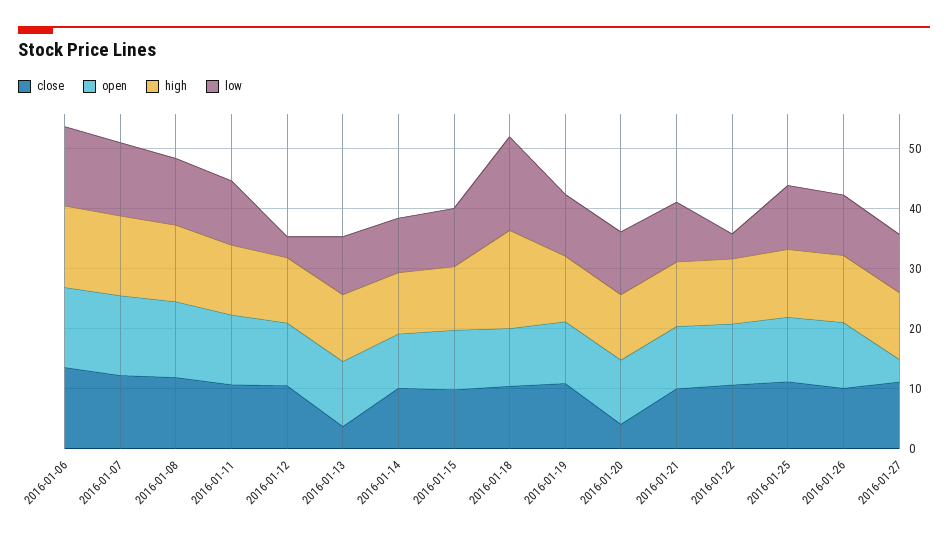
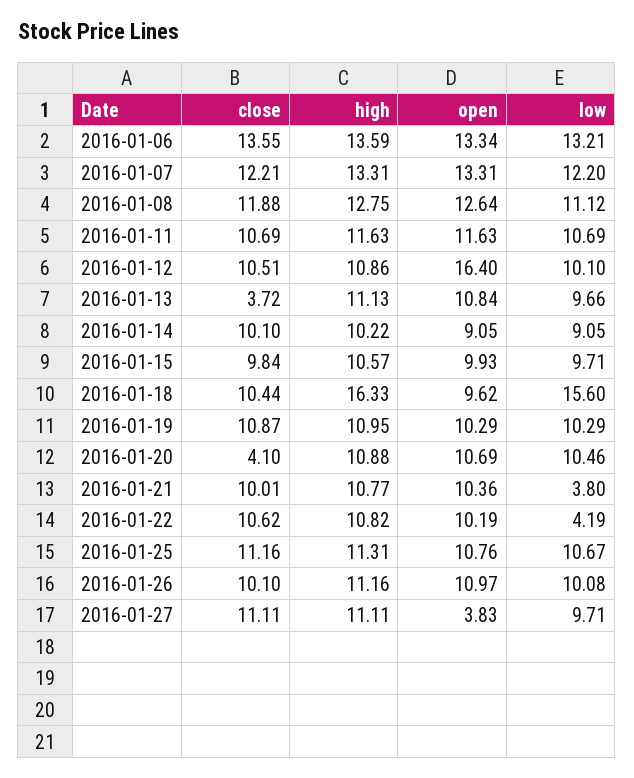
  {
    "close": {
      "2016-01-06": 13.55,
      "2016-01-07": 12.21,
      "2016-01-08": 11.88,
      "2016-01-11": 10.69,
      "2016-01-12": 10.51,
      "2016-01-13": 3.72,
      "2016-01-14": 10.1,
      "2016-01-15": 9.84,
      "2016-01-18": 10.44,
      "2016-01-19": 10.87,
      "2016-01-20": 4.1,
      "2016-01-21": 10.01,
      "2016-01-22": 10.62,
      "2016-01-25": 11.16,
      "2016-01-26": 10.1,
      "2016-01-27": 11.11
    },
    "open": {
      "2016-01-06": 13.34,
      "2016-01-07": 13.31,
      "2016-01-08": 12.64,
      "2016-01-11": 11.63,
-     "2016-01-12": 10,
+     "2016-01-12": 16.4,
      "2016-01-13": 10.84,
      "2016-01-14": 9.05,
      "2016-01-15": 9.93,
      "2016-01-18": 9.62,
      "2016-01-19": 10.29,
      "2016-01-20": 10.69,
      "2016-01-21": 10.36,
      "2016-01-22": 10.19,
      "2016-01-25": 10.76,
      "2016-01-26": 10.97,
      "2016-01-27": 3.83
    },
    "high": {
      "2016-01-06": 13.59,
      "2016-01-07": 13.31,
      "2016-01-08": 12.75,
      "2016-01-11": 11.63,
      "2016-01-12": 10.86,
      "2016-01-13": 11.13,
      "2016-01-14": 10.22,
      "2016-01-15": 10.57,
      "2016-01-18": 16.33,
      "2016-01-19": 10.95,
      "2016-01-20": 10.88,
      "2016-01-21": 10.77,
      "2016-01-22": 10.82,
      "2016-01-25": 11.31,
      "2016-01-26": 11.16,
      "2016-01-27": 11.11
    },
    "low": {
      "2016-01-06": 13.21,
      "2016-01-07": 12.2,
      "2016-01-08": 11.12,
      "2016-01-11": 10.69,
-     "2016-01-12": 4,
+     "2016-01-12": 10.1,
      "2016-01-13": 9.66,
      "2016-01-14": 9.05,
      "2016-01-15": 9.71,
      "2016-01-18": 15.6,
      "2016-01-19": 10.29,
      "2016-01-20": 10.46,
-     "2016-01-21": 10,
+     "2016-01-21": 3.8,
      "2016-01-22": 4.19,
      "2016-01-25": 10.67,
      "2016-01-26": 10.08,
      "2016-01-27": 9.71
    }
  }

